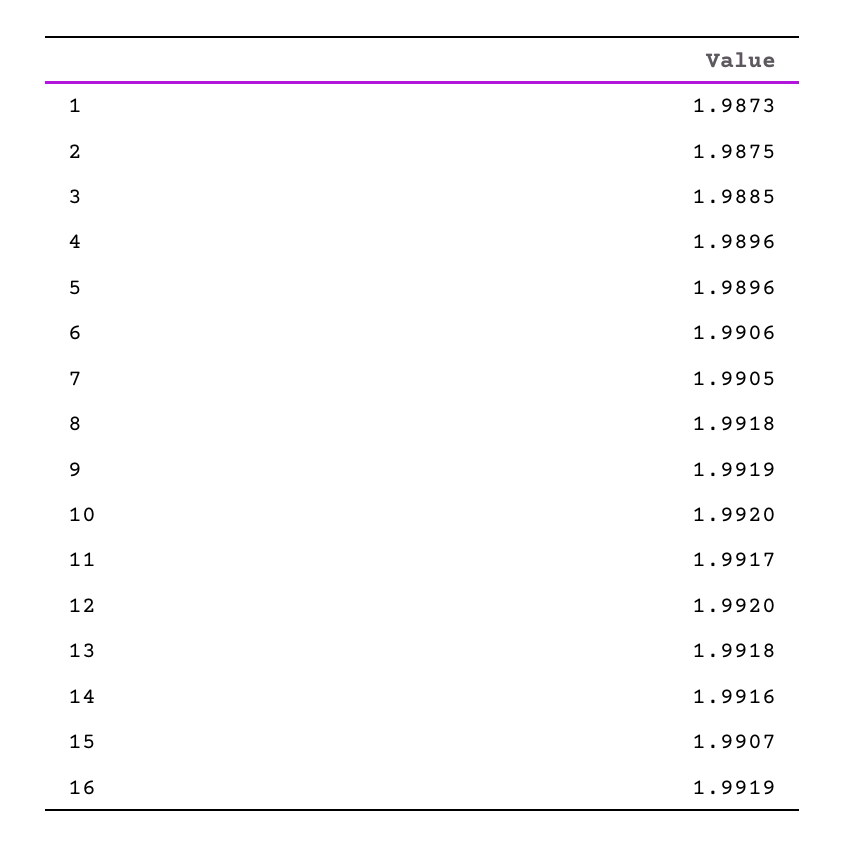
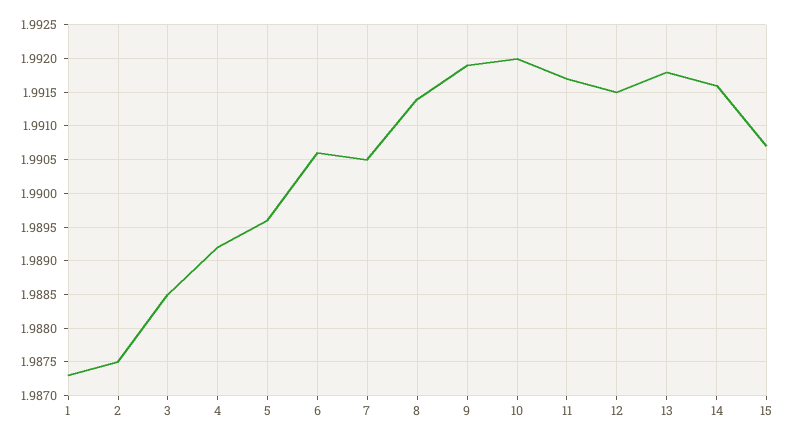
  {
    "1": 1.9873,
    "2": 1.9875,
    "3": 1.9885,
-   "4": 1.9896,
+   "4": 1.9892,
    "5": 1.9896,
    "6": 1.9906,
    "7": 1.9905,
-   "8": 1.9918,
+   "8": 1.9914,
    "9": 1.9919,
    "10": 1.992,
    "11": 1.9917,
-   "12": 1.992,
+   "12": 1.9915,
    "13": 1.9918,
    "14": 1.9916,
-   "15": 1.9907,
+   "15": 1.9907
-   "16": 1.9919
  }

